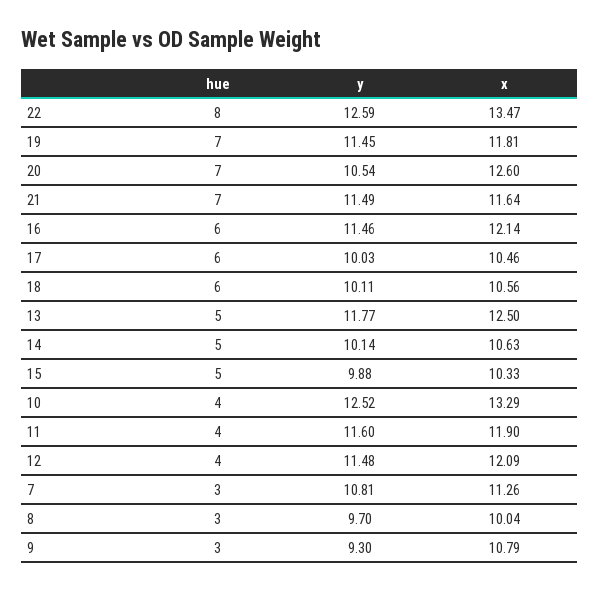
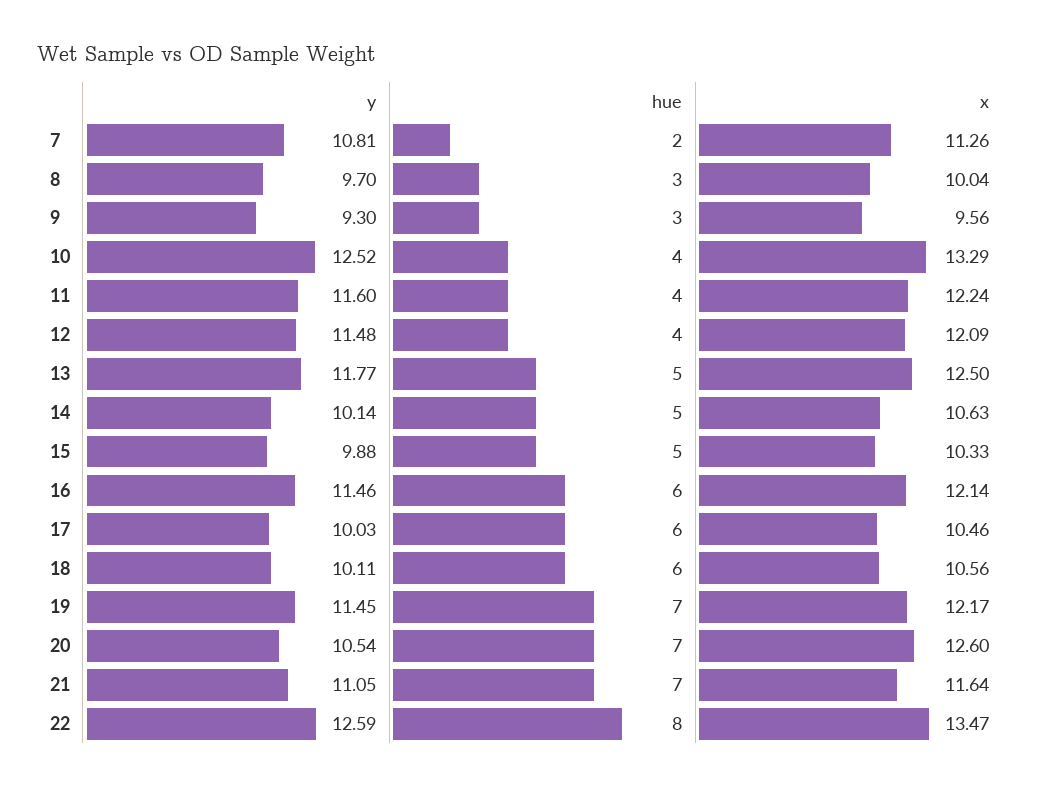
  {
    "hue": {
      "22": 8,
      "19": 7,
      "20": 7,
      "21": 7,
      "16": 6,
      "17": 6,
      "18": 6,
      "13": 5,
      "14": 5,
      "15": 5,
      "10": 4,
      "11": 4,
      "12": 4,
-     "7": 3,
+     "7": 2,
      "8": 3,
      "9": 3
    },
    "y": {
      "22": 12.59,
      "19": 11.45,
      "20": 10.54,
-     "21": 11.49,
+     "21": 11.05,
      "16": 11.46,
      "17": 10.03,
      "18": 10.11,
      "13": 11.77,
      "14": 10.14,
      "15": 9.88,
      "10": 12.52,
      "11": 11.6,
      "12": 11.48,
      "7": 10.81,
      "8": 9.7,
      "9": 9.3
    },
    "x": {
      "22": 13.47,
-     "19": 11.81,
+     "19": 12.17,
      "20": 12.6,
      "21": 11.64,
      "16": 12.14,
      "17": 10.46,
      "18": 10.56,
      "13": 12.5,
      "14": 10.63,
      "15": 10.33,
      "10": 13.29,
-     "11": 11.9,
+     "11": 12.24,
      "12": 12.09,
      "7": 11.26,
      "8": 10.04,
-     "9": 10.79
+     "9": 9.56
    }
  }

